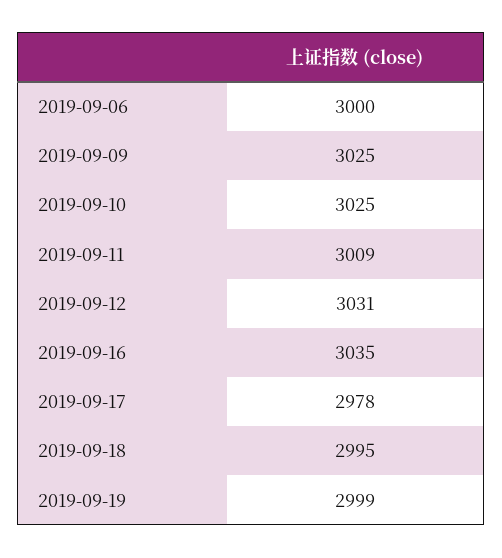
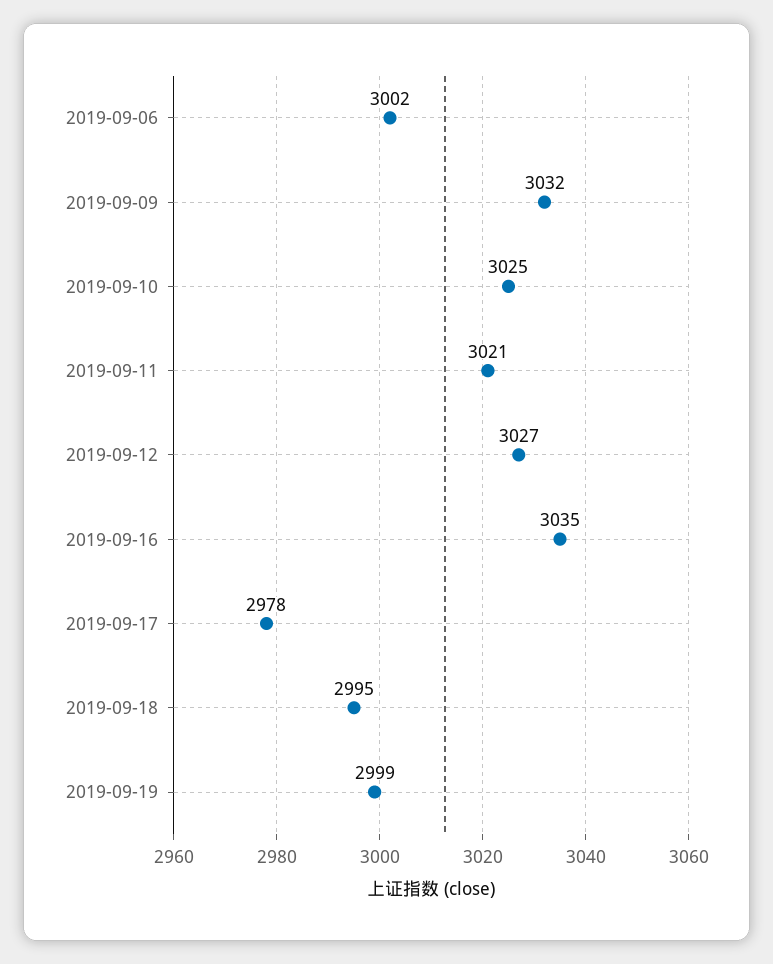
  {
-   "2019-09-06": 3000,
+   "2019-09-06": 3002,
-   "2019-09-09": 3025,
+   "2019-09-09": 3032,
    "2019-09-10": 3025,
-   "2019-09-11": 3009,
+   "2019-09-11": 3021,
-   "2019-09-12": 3031,
+   "2019-09-12": 3027,
    "2019-09-16": 3035,
    "2019-09-17": 2978,
    "2019-09-18": 2995,
    "2019-09-19": 2999
  }

